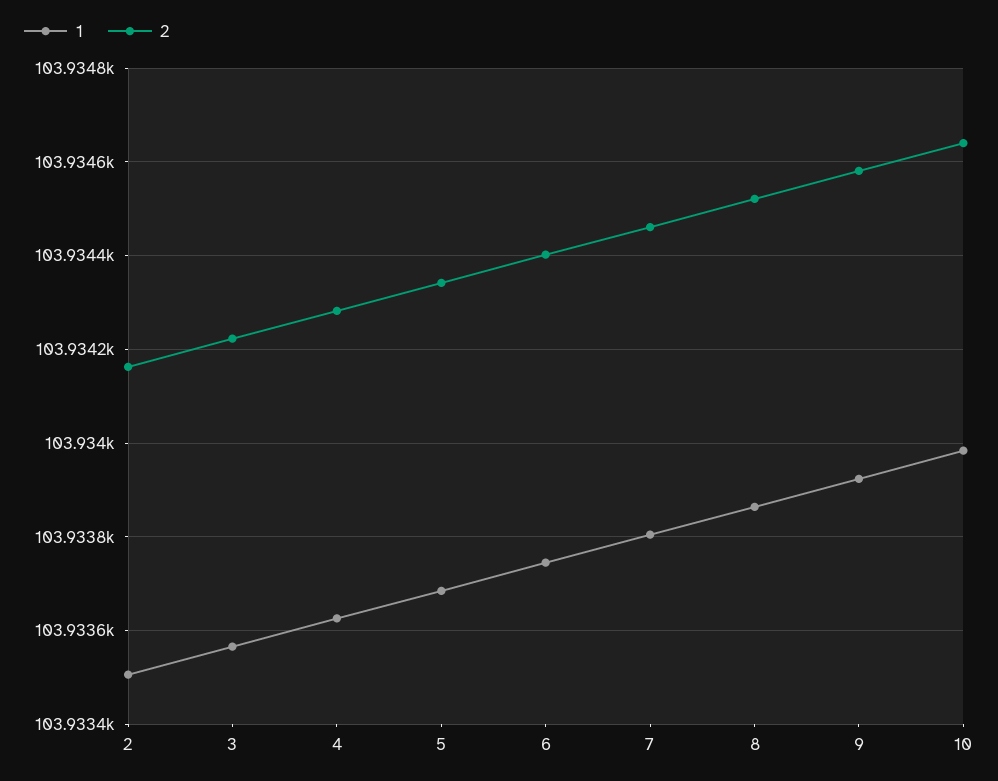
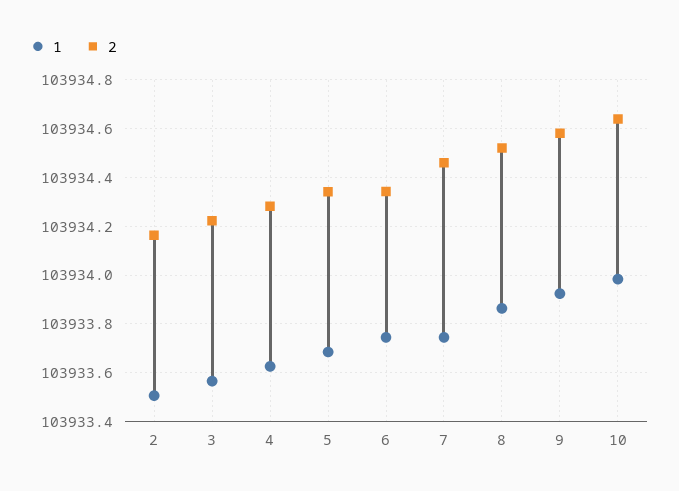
  {
    "1": {
      "2": 103933.5,
      "3": 103933.56,
      "4": 103933.62,
      "5": 103933.68,
      "6": 103933.74,
-     "7": 103933.8,
+     "7": 103933.75,
      "8": 103933.86,
      "9": 103933.92,
      "10": 103933.98
    },
    "2": {
      "2": 103934.16,
      "3": 103934.22,
      "4": 103934.28,
      "5": 103934.34,
-     "6": 103934.4,
+     "6": 103934.35,
      "7": 103934.46,
      "8": 103934.52,
      "9": 103934.58,
      "10": 103934.64
    }
  }

